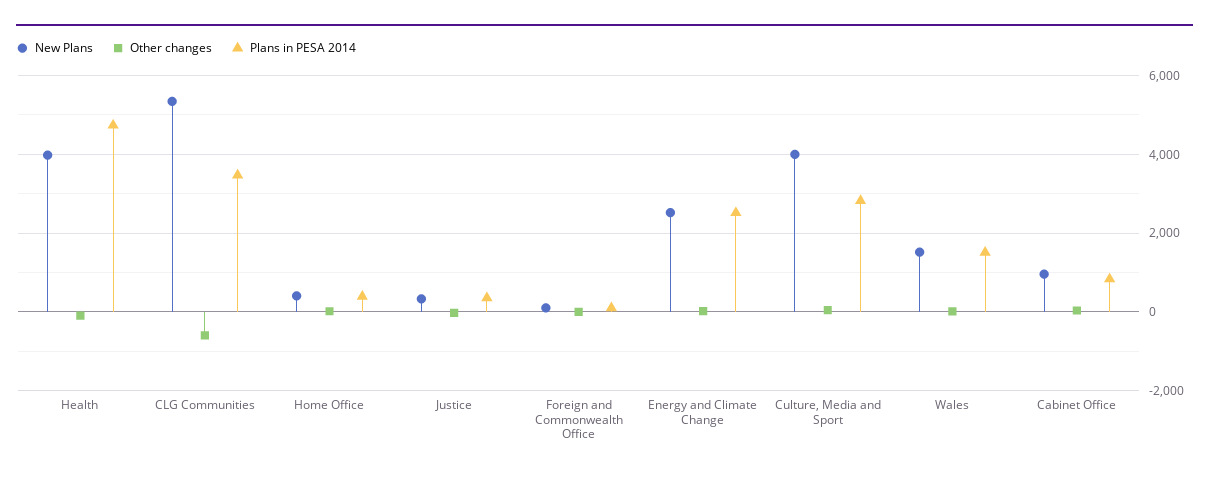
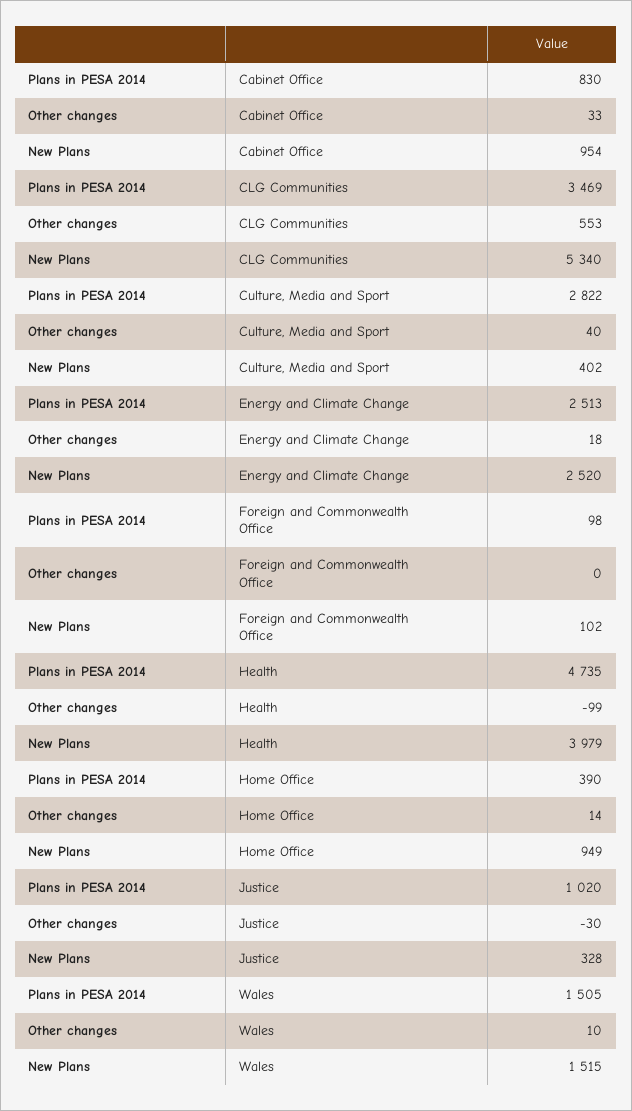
  {
    "New Plans": {
      "Health": 3979,
      "CLG Communities": 5340,
-     "Home Office": 400,
+     "Home Office": 949,
      "Justice": 328,
      "Foreign and Commonwealth Office": 102,
      "Energy and Climate Change": 2520,
-     "Culture, Media and Sport": 4000,
+     "Culture, Media and Sport": 402,
      "Wales": 1515,
      "Cabinet Office": 954
    },
    "Other changes": {
      "Health": -99,
-     "CLG Communities": -600,
+     "CLG Communities": 553,
      "Home Office": 14,
      "Justice": -30,
      "Foreign and Commonwealth Office": 0,
      "Energy and Climate Change": 18,
      "Culture, Media and Sport": 40,
      "Wales": 10,
      "Cabinet Office": 33
    },
    "Plans in PESA 2014": {
      "Health": 4735,
      "CLG Communities": 3469,
      "Home Office": 390,
-     "Justice": 400,
+     "Justice": 1020,
      "Foreign and Commonwealth Office": 98,
      "Energy and Climate Change": 2513,
      "Culture, Media and Sport": 2822,
      "Wales": 1505,
      "Cabinet Office": 830
    }
  }

